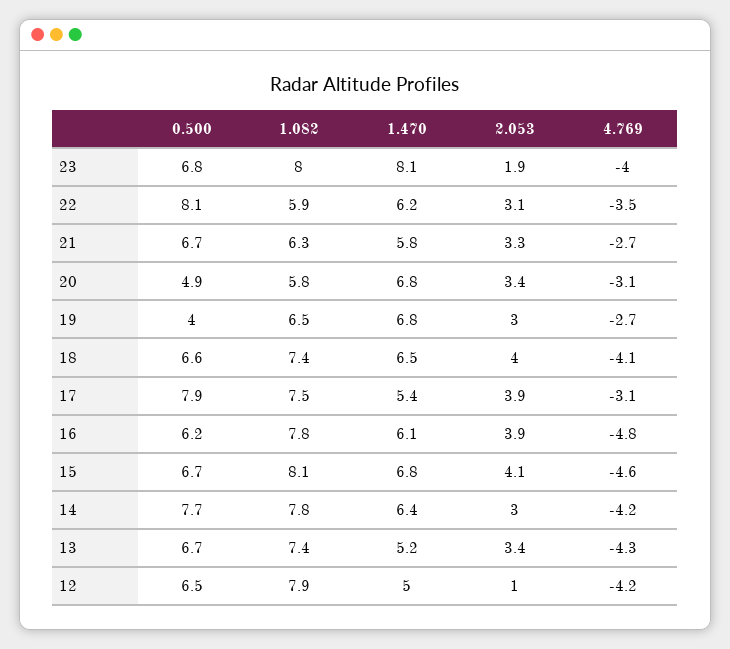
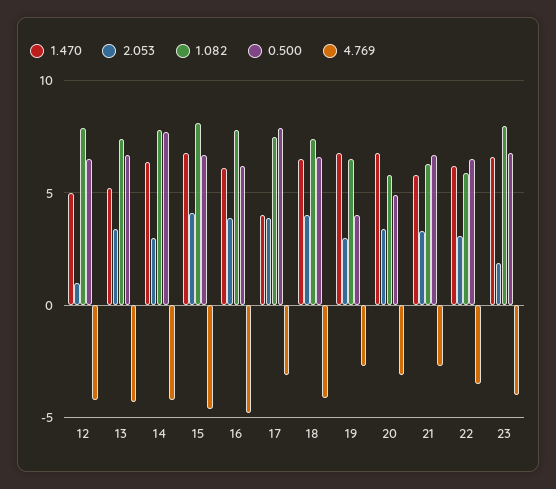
  {
    "0.500": {
      "23": 6.8,
-     "22": 8.1,
+     "22": 6.5,
      "21": 6.7,
      "20": 4.9,
      "19": 4,
      "18": 6.6,
      "17": 7.9,
      "16": 6.2,
      "15": 6.7,
      "14": 7.7,
      "13": 6.7,
      "12": 6.5
    },
    "1.082": {
      "23": 8,
      "22": 5.9,
      "21": 6.3,
      "20": 5.8,
      "19": 6.5,
      "18": 7.4,
      "17": 7.5,
      "16": 7.8,
      "15": 8.1,
      "14": 7.8,
      "13": 7.4,
      "12": 7.9
    },
    "1.470": {
-     "23": 8.1,
+     "23": 6.5,
      "22": 6.2,
      "21": 5.8,
      "20": 6.8,
      "19": 6.8,
      "18": 6.5,
-     "17": 5.4,
+     "17": 4,
      "16": 6.1,
      "15": 6.8,
      "14": 6.4,
      "13": 5.2,
      "12": 5
    },
    "2.053": {
      "23": 1.9,
      "22": 3.1,
      "21": 3.3,
      "20": 3.4,
      "19": 3,
      "18": 4,
      "17": 3.9,
      "16": 3.9,
      "15": 4.1,
      "14": 3,
      "13": 3.4,
      "12": 1
    },
    "4.769": {
      "23": -4,
      "22": -3.5,
      "21": -2.7,
      "20": -3.1,
      "19": -2.7,
      "18": -4.1,
      "17": -3.1,
      "16": -4.8,
      "15": -4.6,
      "14": -4.2,
      "13": -4.3,
      "12": -4.2
    }
  }

